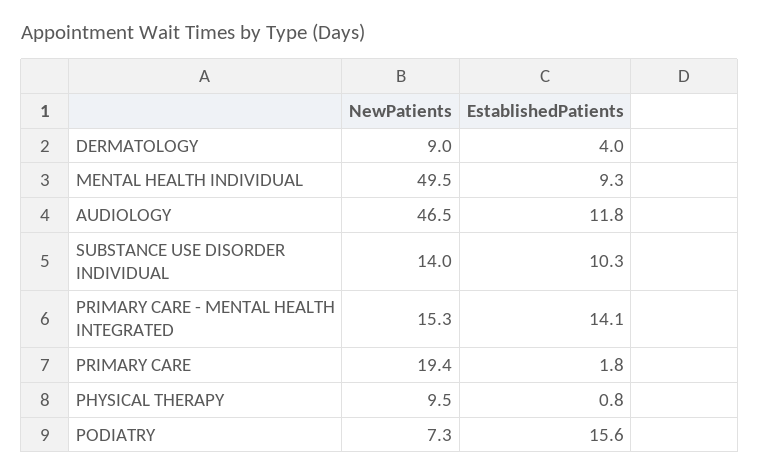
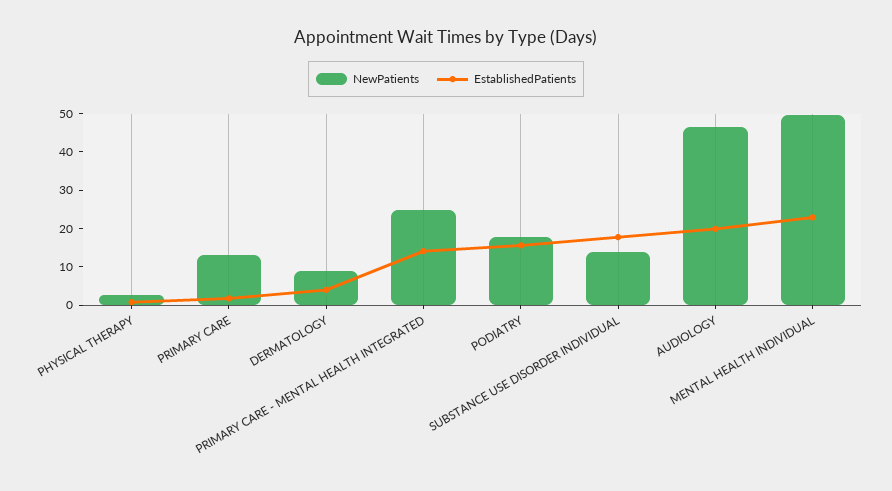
  {
    "NewPatients": {
      "DERMATOLOGY": 9,
      "MENTAL HEALTH INDIVIDUAL": 49.5,
      "AUDIOLOGY": 46.5,
      "SUBSTANCE USE DISORDER INDIVIDUAL": 14,
-     "PRIMARY CARE - MENTAL HEALTH INTEGRATED": 15.3,
+     "PRIMARY CARE - MENTAL HEALTH INTEGRATED": 25,
-     "PRIMARY CARE": 19.4,
+     "PRIMARY CARE": 12.5,
-     "PHYSICAL THERAPY": 9.5,
+     "PHYSICAL THERAPY": 2.5,
-     "PODIATRY": 7.3
+     "PODIATRY": 17.5
    },
    "EstablishedPatients": {
      "DERMATOLOGY": 4,
-     "MENTAL HEALTH INDIVIDUAL": 9.3,
+     "MENTAL HEALTH INDIVIDUAL": 22.5,
-     "AUDIOLOGY": 11.8,
+     "AUDIOLOGY": 20,
-     "SUBSTANCE USE DISORDER INDIVIDUAL": 10.3,
+     "SUBSTANCE USE DISORDER INDIVIDUAL": 17.5,
      "PRIMARY CARE - MENTAL HEALTH INTEGRATED": 14.1,
      "PRIMARY CARE": 1.8,
      "PHYSICAL THERAPY": 0.8,
      "PODIATRY": 15.6
    }
  }

